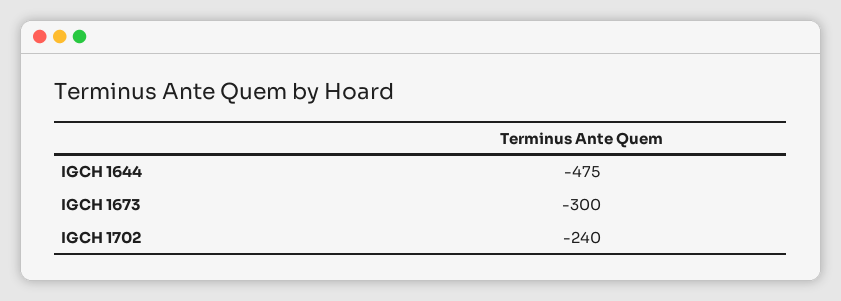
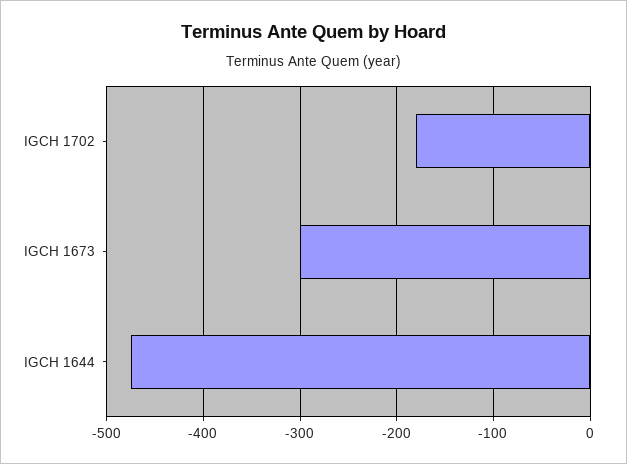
  {
    "IGCH 1644": -475,
    "IGCH 1673": -300,
-   "IGCH 1702": -240
+   "IGCH 1702": -180
  }

